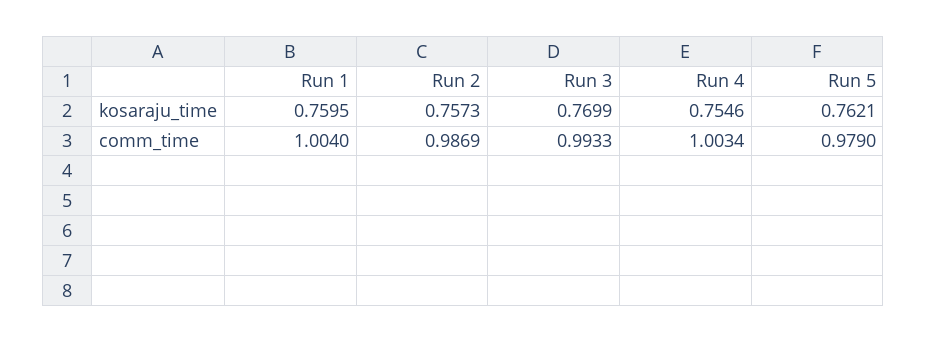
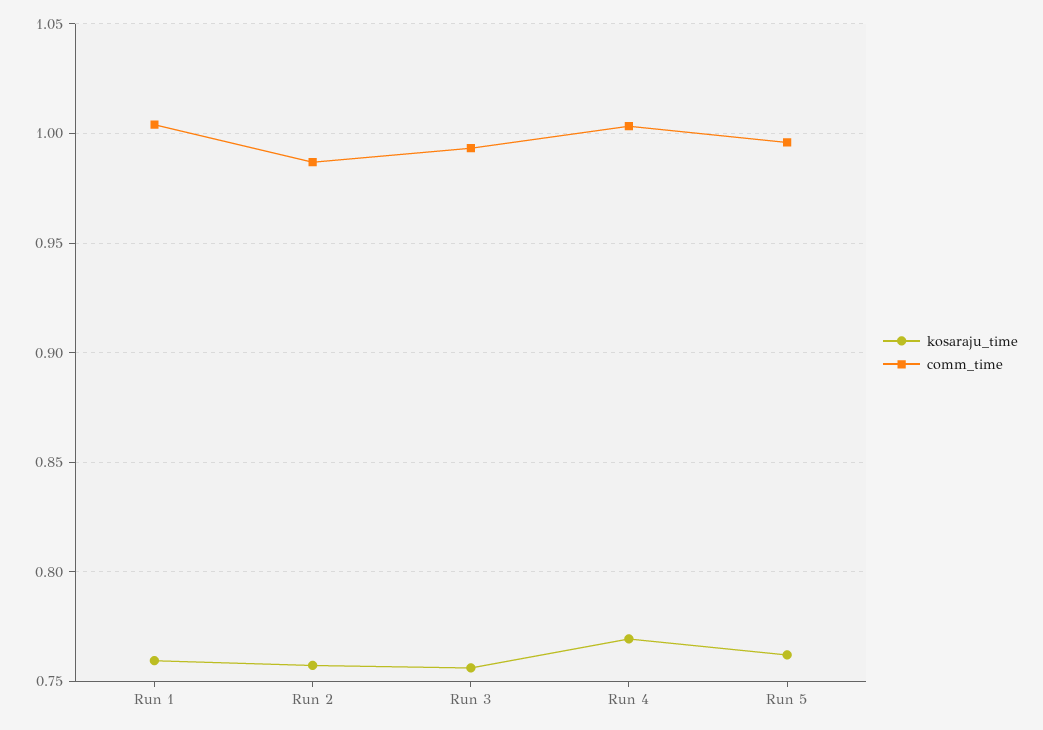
  {
    "kosaraju_time": {
      "Run 1": 0.7595,
      "Run 2": 0.7573,
-     "Run 3": 0.7699,
+     "Run 3": 0.755,
-     "Run 4": 0.7546,
+     "Run 4": 0.77,
      "Run 5": 0.7621
    },
    "comm_time": {
      "Run 1": 1.004,
      "Run 2": 0.9869,
      "Run 3": 0.9933,
      "Run 4": 1.0034,
-     "Run 5": 0.979
+     "Run 5": 0.995
    }
  }

